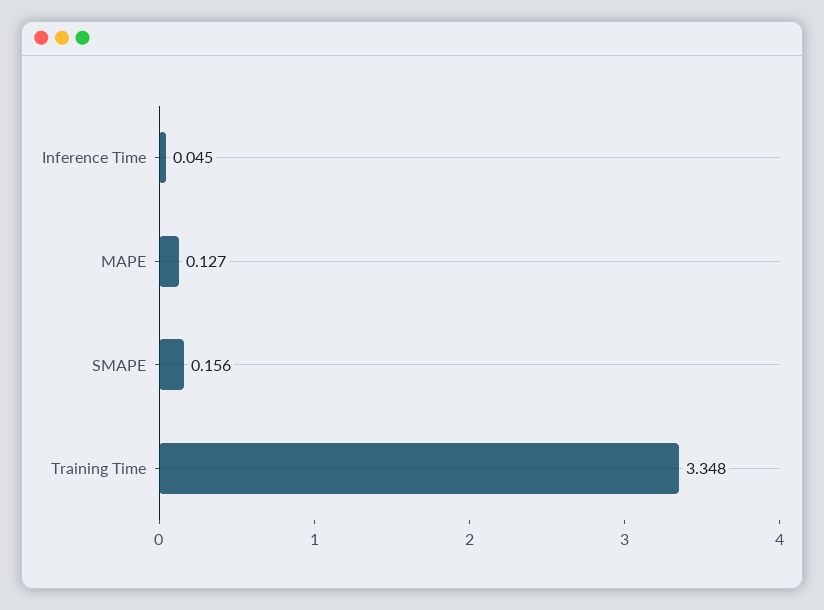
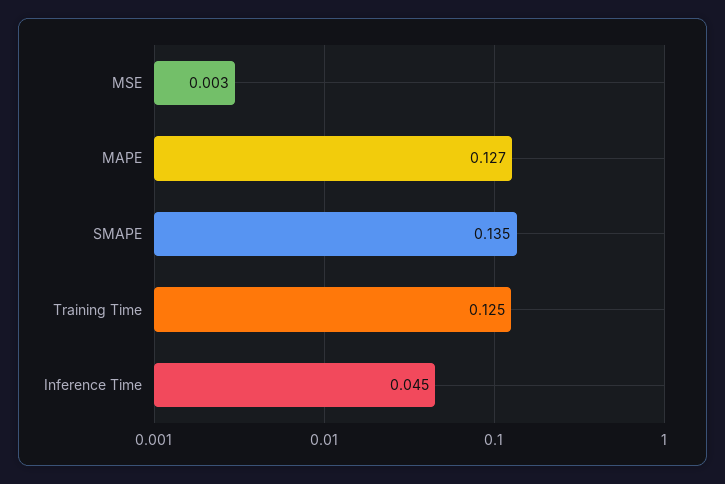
  {
    "Inference Time": 0.045,
    "MAPE": 0.127,
-   "SMAPE": 0.156,
+   "SMAPE": 0.135,
-   "Training Time": 3.348
+   "Training Time": 0.125,
+   "MSE": 0.003
  }

